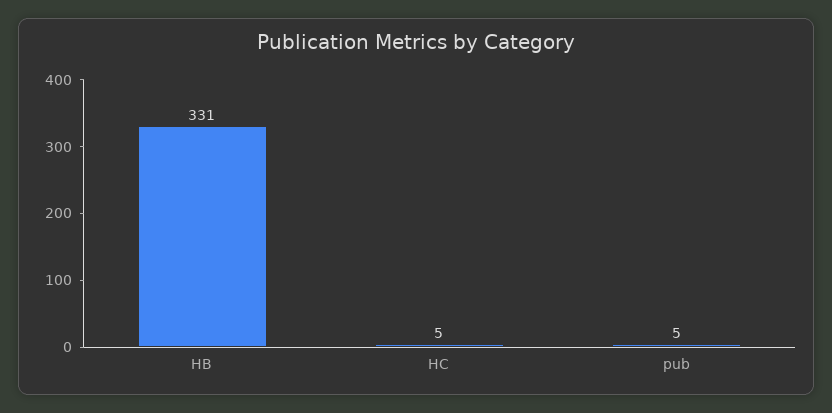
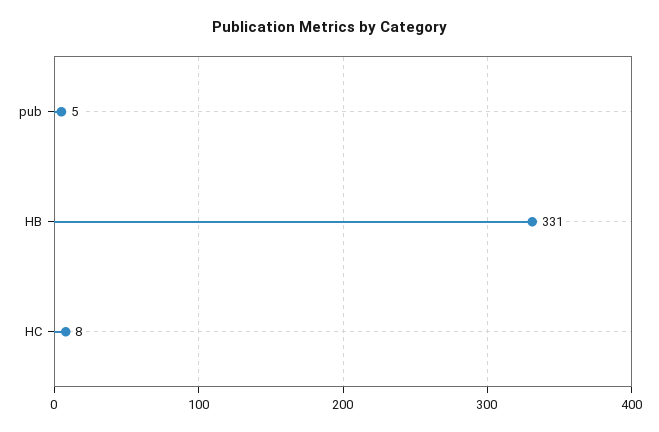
  {
    "HB": 331,
-   "HC": 5,
+   "HC": 8,
    "pub": 5
  }

